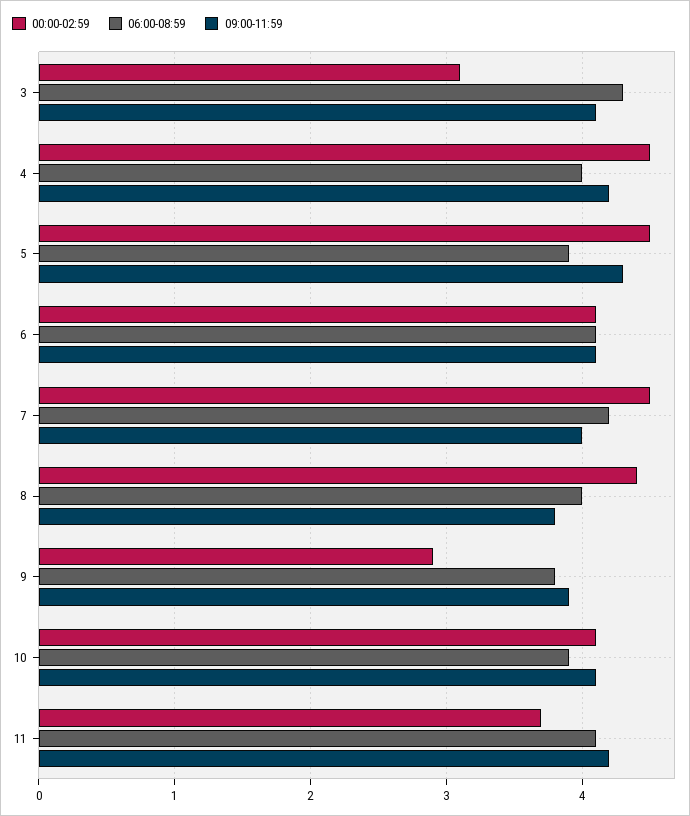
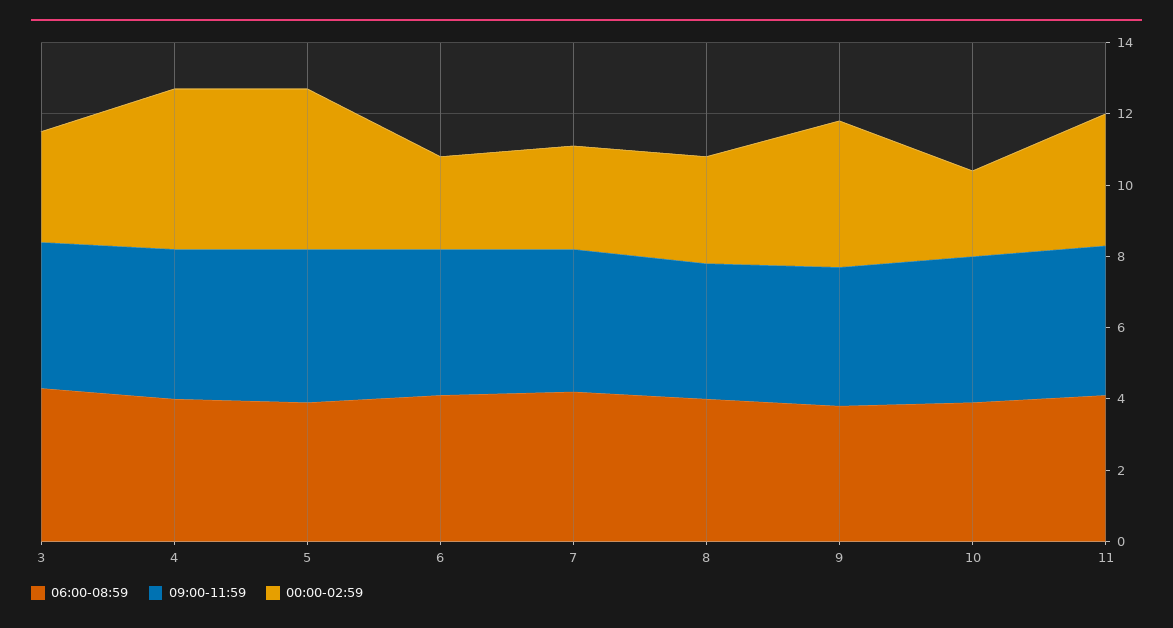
  {
    "00:00-02:59": {
      "3": 3.1,
      "4": 4.5,
      "5": 4.5,
-     "6": 4.1,
+     "6": 2.5,
-     "7": 4.5,
+     "7": 3,
-     "8": 4.4,
+     "8": 3,
-     "9": 2.9,
+     "9": 4,
-     "10": 4.1,
+     "10": 2.5,
      "11": 3.7
    },
    "06:00-08:59": {
      "3": 4.3,
      "4": 4,
      "5": 3.9,
      "6": 4.1,
      "7": 4.2,
      "8": 4,
      "9": 3.8,
      "10": 3.9,
      "11": 4.1
    },
    "09:00-11:59": {
      "3": 4.1,
      "4": 4.2,
      "5": 4.3,
      "6": 4.1,
      "7": 4,
      "8": 3.8,
      "9": 3.9,
      "10": 4.1,
      "11": 4.2
    }
  }

